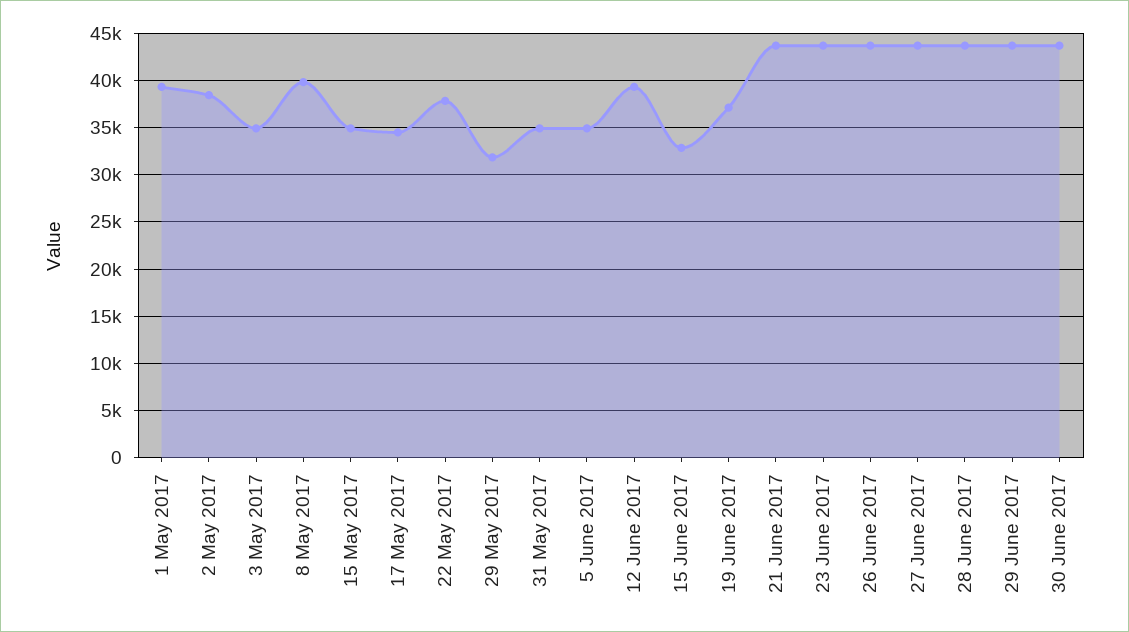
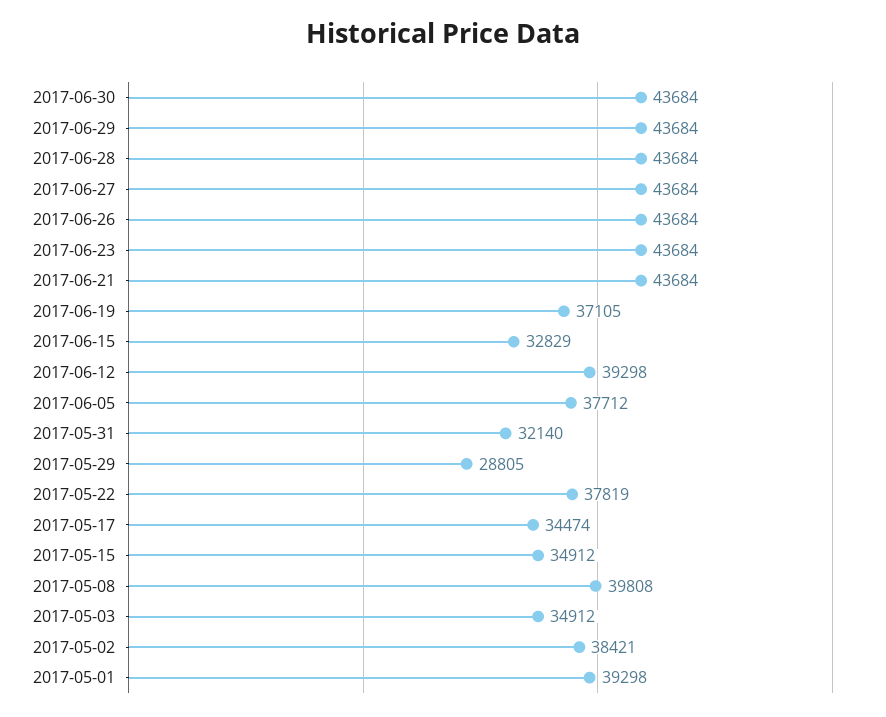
  {
    "1 May 2017": 39298,
    "2 May 2017": 38421,
    "3 May 2017": 34912,
    "8 May 2017": 39808,
    "15 May 2017": 34912,
    "17 May 2017": 34474,
    "22 May 2017": 37819,
-   "29 May 2017": 32000,
+   "29 May 2017": 28805,
-   "31 May 2017": 35000,
+   "31 May 2017": 32140,
-   "5 June 2017": 35000,
+   "5 June 2017": 37712,
    "12 June 2017": 39298,
    "15 June 2017": 32829,
    "19 June 2017": 37105,
    "21 June 2017": 43684,
    "23 June 2017": 43684,
    "26 June 2017": 43684,
    "27 June 2017": 43684,
    "28 June 2017": 43684,
    "29 June 2017": 43684,
    "30 June 2017": 43684
  }

